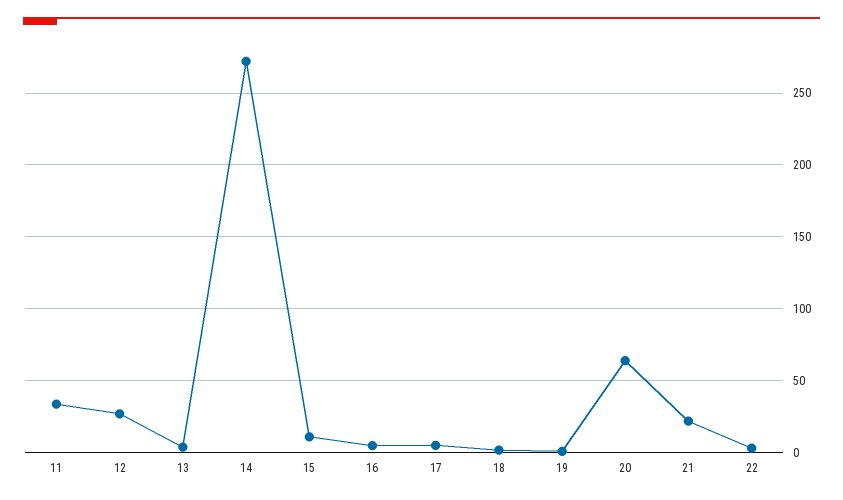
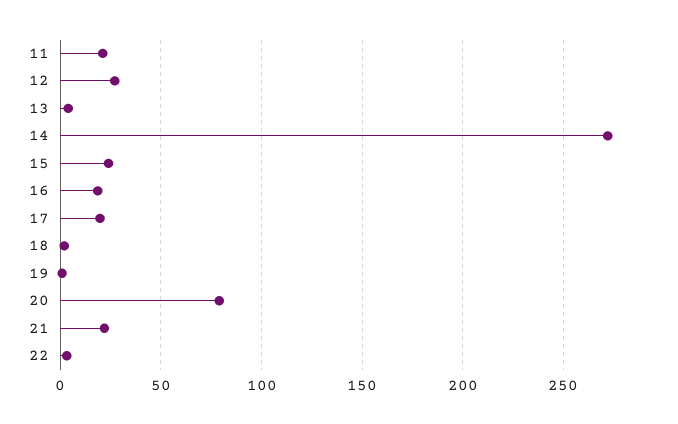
  {
-   "11": 35,
+   "11": 20,
    "12": 25,
    "13": 5,
    "14": 270,
-   "15": 10,
+   "15": 25,
-   "16": 5,
+   "16": 20,
-   "17": 5,
+   "17": 20,
    "18": 0,
    "19": 0,
-   "20": 65,
+   "20": 80,
    "21": 20,
    "22": 5
  }

